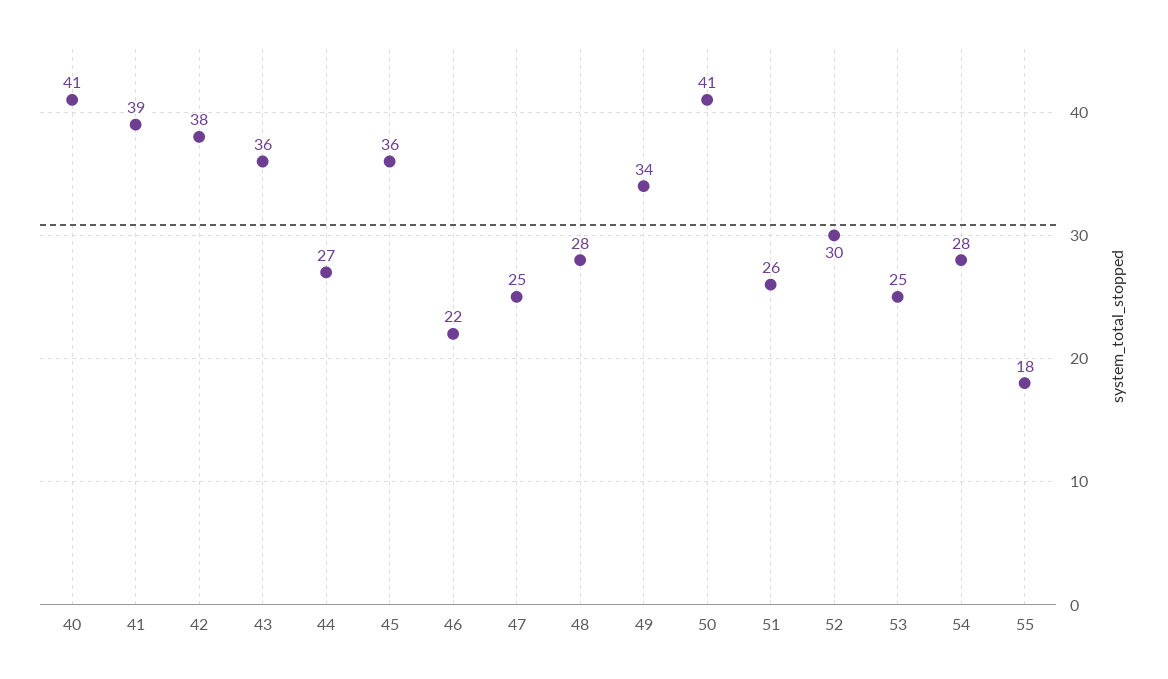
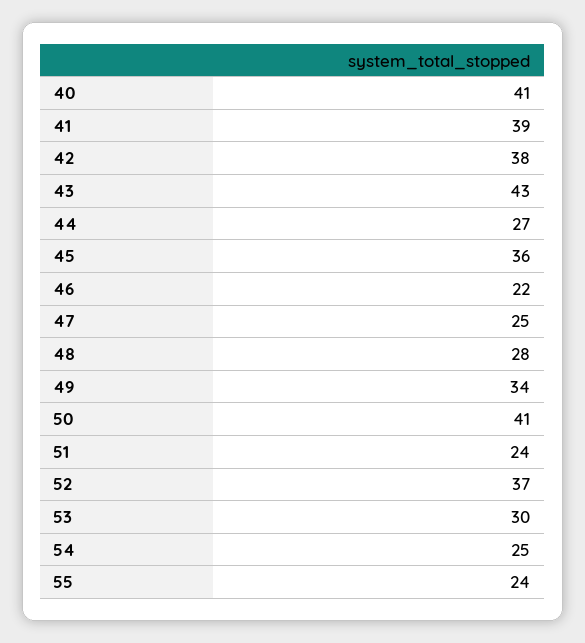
  {
    "40": 41,
    "41": 39,
    "42": 38,
-   "43": 36,
+   "43": 43,
    "44": 27,
    "45": 36,
    "46": 22,
    "47": 25,
    "48": 28,
    "49": 34,
    "50": 41,
-   "51": 26,
+   "51": 24,
-   "52": 30,
+   "52": 37,
-   "53": 25,
+   "53": 30,
-   "54": 28,
+   "54": 25,
-   "55": 18
+   "55": 24
  }

